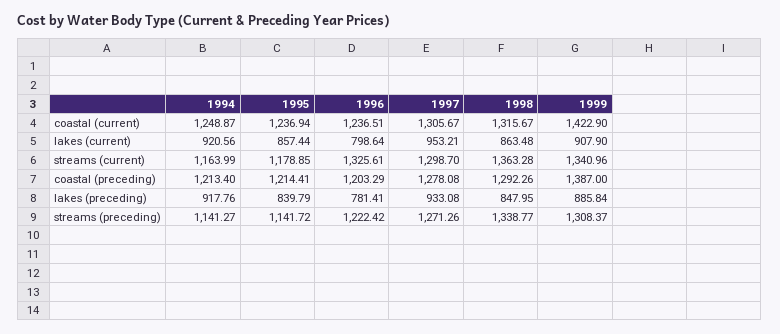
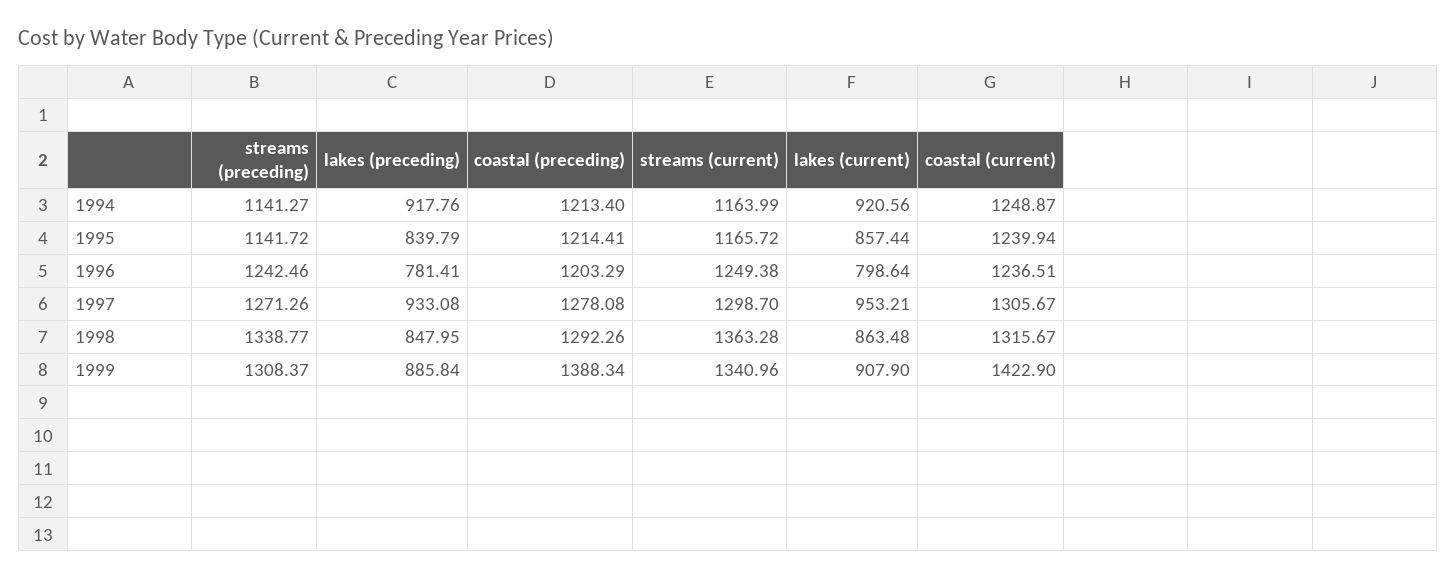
  {
    "1994": {
      "coastal (current)": 1248.87,
      "lakes (current)": 920.56,
      "streams (current)": 1163.99,
      "coastal (preceding)": 1213.4,
      "lakes (preceding)": 917.76,
      "streams (preceding)": 1141.27
    },
    "1995": {
-     "coastal (current)": 1236.94,
+     "coastal (current)": 1239.94,
      "lakes (current)": 857.44,
-     "streams (current)": 1178.85,
+     "streams (current)": 1165.72,
      "coastal (preceding)": 1214.41,
      "lakes (preceding)": 839.79,
      "streams (preceding)": 1141.72
    },
    "1996": {
      "coastal (current)": 1236.51,
      "lakes (current)": 798.64,
-     "streams (current)": 1325.61,
+     "streams (current)": 1249.38,
      "coastal (preceding)": 1203.29,
      "lakes (preceding)": 781.41,
-     "streams (preceding)": 1222.42
+     "streams (preceding)": 1242.46
    },
    "1997": {
      "coastal (current)": 1305.67,
      "lakes (current)": 953.21,
      "streams (current)": 1298.7,
      "coastal (preceding)": 1278.08,
      "lakes (preceding)": 933.08,
      "streams (preceding)": 1271.26
    },
    "1998": {
      "coastal (current)": 1315.67,
      "lakes (current)": 863.48,
      "streams (current)": 1363.28,
      "coastal (preceding)": 1292.26,
      "lakes (preceding)": 847.95,
      "streams (preceding)": 1338.77
    },
    "1999": {
      "coastal (current)": 1422.9,
      "lakes (current)": 907.9,
      "streams (current)": 1340.96,
-     "coastal (preceding)": 1387,
+     "coastal (preceding)": 1388.34,
      "lakes (preceding)": 885.84,
      "streams (preceding)": 1308.37
    }
  }

